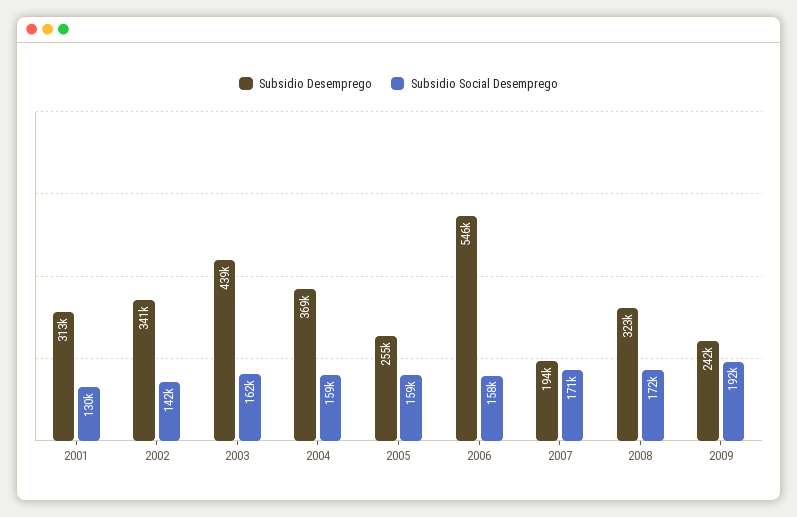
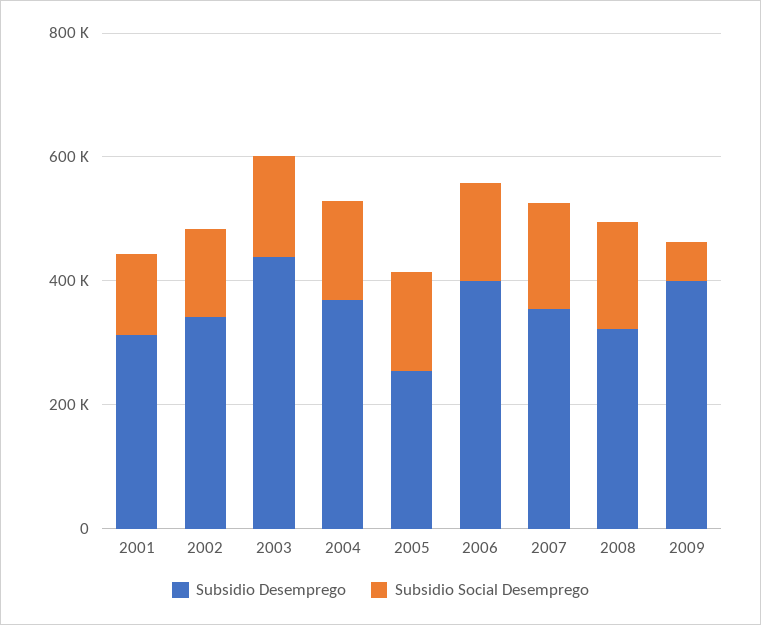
  {
    "Subsidio Desemprego": {
      "2001": 313000,
      "2002": 341000,
      "2003": 439000,
      "2004": 369000,
      "2005": 255000,
-     "2006": 546000,
+     "2006": 400000,
-     "2007": 194000,
+     "2007": 350000,
      "2008": 323000,
-     "2009": 242000
+     "2009": 400000
    },
    "Subsidio Social Desemprego": {
      "2001": 130000,
      "2002": 142000,
      "2003": 162000,
      "2004": 159000,
      "2005": 159000,
      "2006": 158000,
      "2007": 171000,
      "2008": 172000,
-     "2009": 192000
+     "2009": 50000
    }
  }

